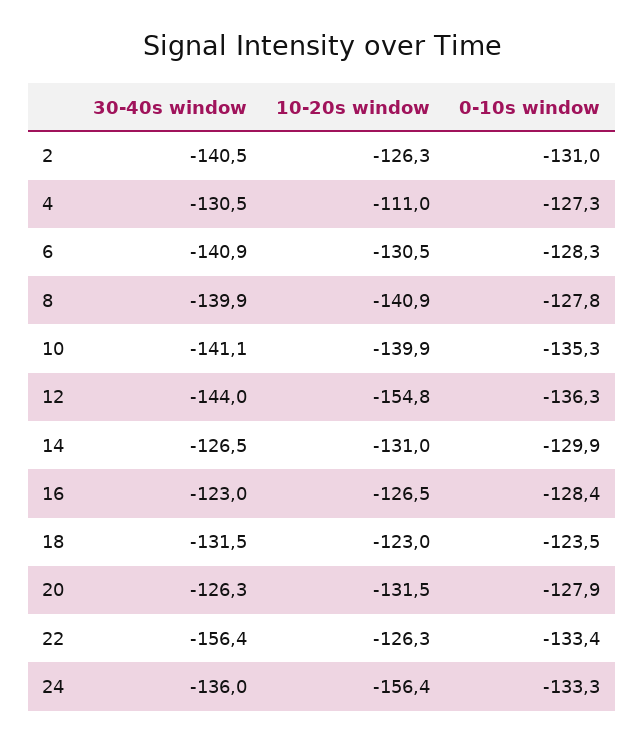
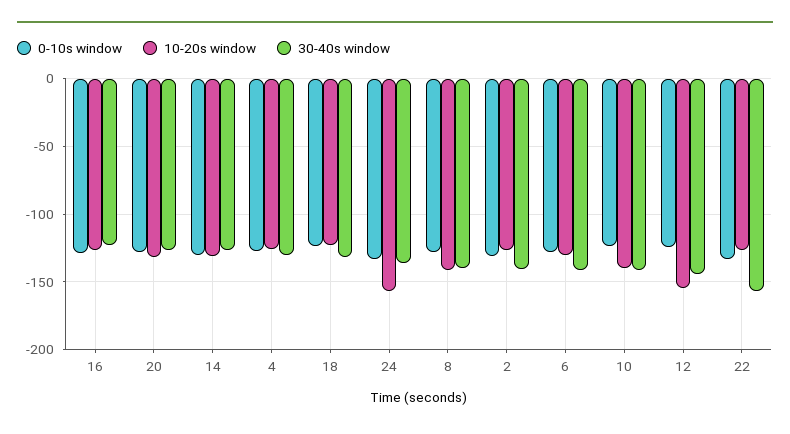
  {
    "30-40s window": {
      "2": -140.5,
      "4": -130.5,
      "6": -140.9,
      "8": -139.9,
      "10": -141.1,
      "12": -144,
      "14": -126.5,
      "16": -123,
      "18": -131.5,
      "20": -126.3,
      "22": -156.4,
      "24": -136
    },
    "10-20s window": {
      "2": -126.3,
-     "4": -111,
+     "4": -125,
      "6": -130.5,
      "8": -140.9,
      "10": -139.9,
      "12": -154.8,
      "14": -131,
      "16": -126.5,
      "18": -123,
      "20": -131.5,
      "22": -126.3,
      "24": -156.4
    },
    "0-10s window": {
      "2": -131,
      "4": -127.3,
      "6": -128.3,
      "8": -127.8,
-     "10": -135.3,
+     "10": -125,
-     "12": -136.3,
+     "12": -125,
      "14": -129.9,
      "16": -128.4,
      "18": -123.5,
      "20": -127.9,
      "22": -133.4,
      "24": -133.3
    }
  }

